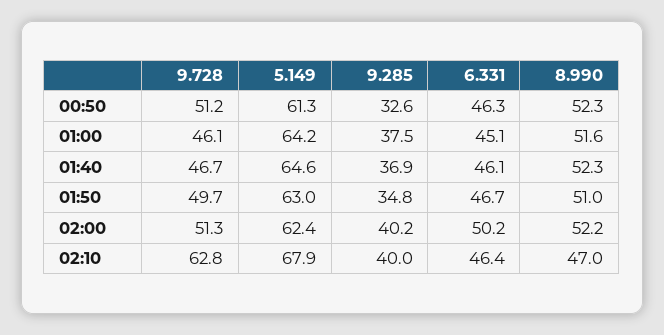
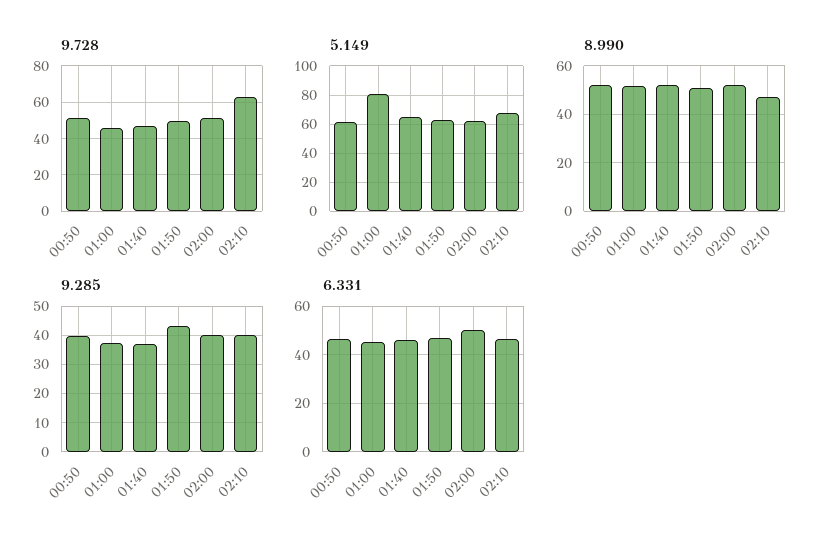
  {
    "9.728": {
      "00:50": 51.2,
      "01:00": 46.1,
      "01:40": 46.7,
      "01:50": 49.7,
      "02:00": 51.3,
      "02:10": 62.8
    },
    "5.149": {
      "00:50": 61.3,
-     "01:00": 64.2,
+     "01:00": 80,
      "01:40": 64.6,
      "01:50": 63,
      "02:00": 62.4,
      "02:10": 67.9
    },
    "9.285": {
-     "00:50": 32.6,
+     "00:50": 40,
      "01:00": 37.5,
      "01:40": 36.9,
-     "01:50": 34.8,
+     "01:50": 42.5,
      "02:00": 40.2,
      "02:10": 40
    },
    "6.331": {
      "00:50": 46.3,
      "01:00": 45.1,
      "01:40": 46.1,
      "01:50": 46.7,
      "02:00": 50.2,
      "02:10": 46.4
    },
    "8.990": {
      "00:50": 52.3,
      "01:00": 51.6,
      "01:40": 52.3,
      "01:50": 51,
      "02:00": 52.2,
      "02:10": 47
    }
  }

